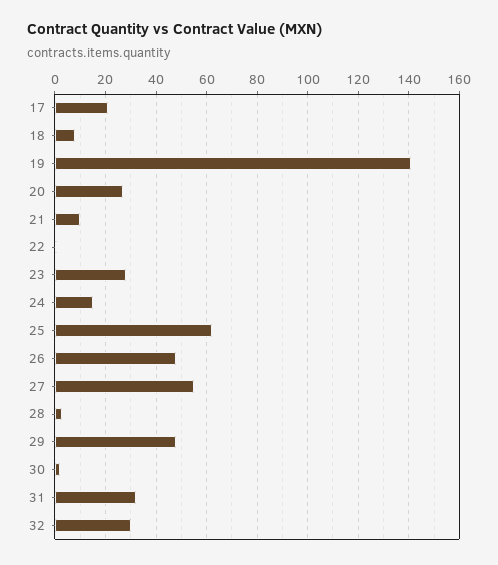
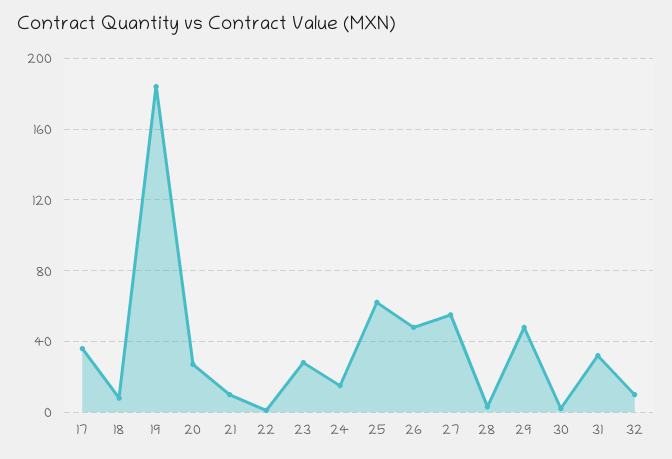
  {
-   "17": 20,
+   "17": 35,
    "18": 10,
-   "19": 140,
+   "19": 185,
    "20": 25,
    "21": 10,
    "22": 0,
    "23": 30,
    "24": 15,
    "25": 60,
    "26": 50,
    "27": 55,
    "28": 5,
    "29": 50,
    "30": 0,
    "31": 30,
-   "32": 30
+   "32": 10
  }

